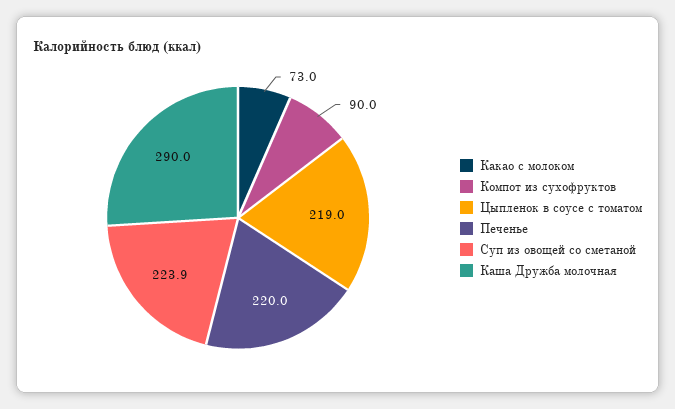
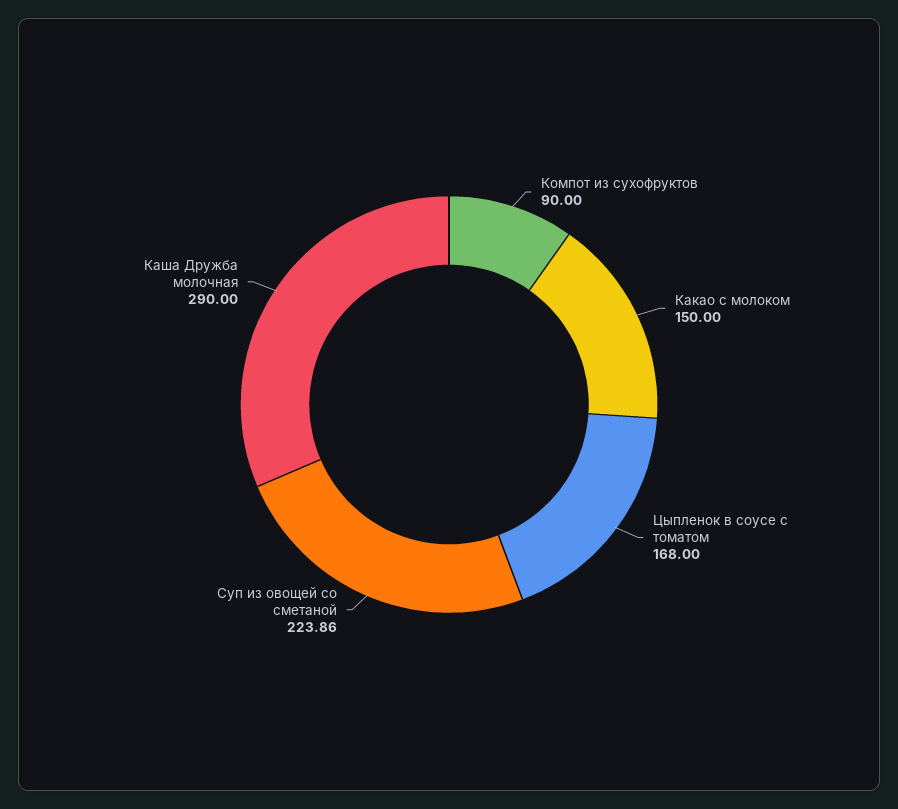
  {
-   "Какао с молоком": 73,
+   "Какао с молоком": 150,
    "Компот из сухофруктов": 90,
-   "Цыпленок в соусе с томатом": 219,
+   "Цыпленок в соусе с томатом": 168,
-   "Печенье": 220,
    "Суп из овощей со сметаной": 223.86,
    "Каша Дружба молочная": 290
  }

